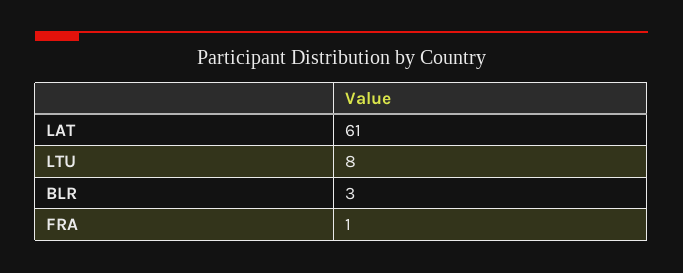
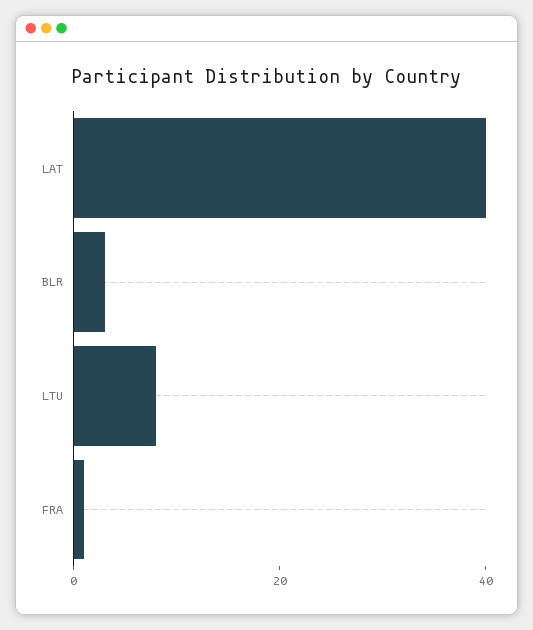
  {
-   "LAT": 61,
+   "LAT": 40,
    "LTU": 8,
    "BLR": 3,
    "FRA": 1
  }

